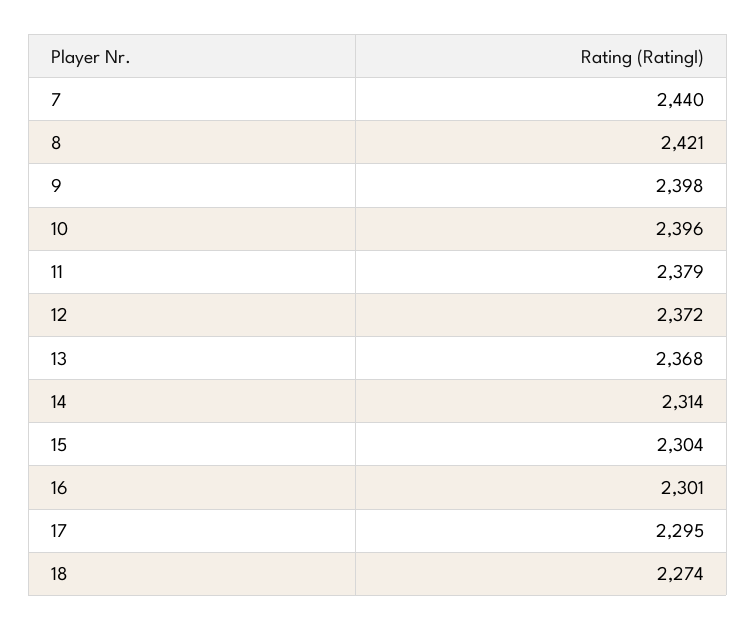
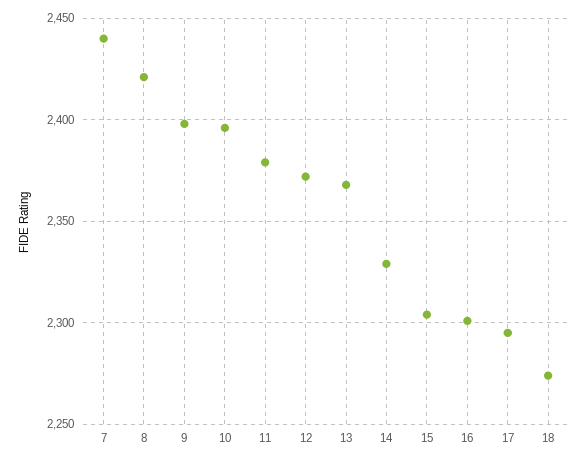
  {
    "7": 2440,
    "8": 2421,
    "9": 2398,
    "10": 2396,
    "11": 2379,
    "12": 2372,
    "13": 2368,
-   "14": 2314,
+   "14": 2330,
    "15": 2304,
    "16": 2301,
    "17": 2295,
    "18": 2274
  }

